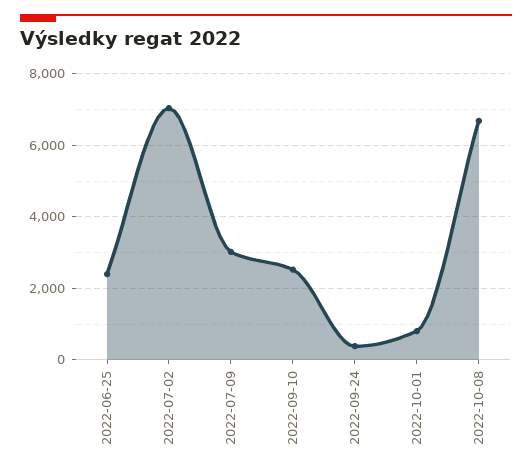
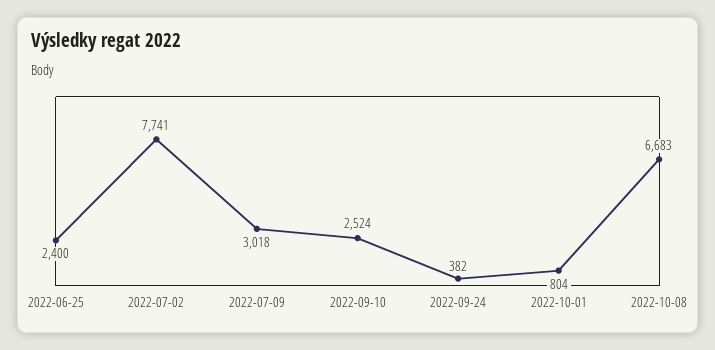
  {
    "2022-06-25": 2400,
-   "2022-07-02": 7000,
+   "2022-07-02": 7741,
    "2022-07-09": 3018,
    "2022-09-10": 2524,
    "2022-09-24": 382,
    "2022-10-01": 804,
    "2022-10-08": 6683
  }

